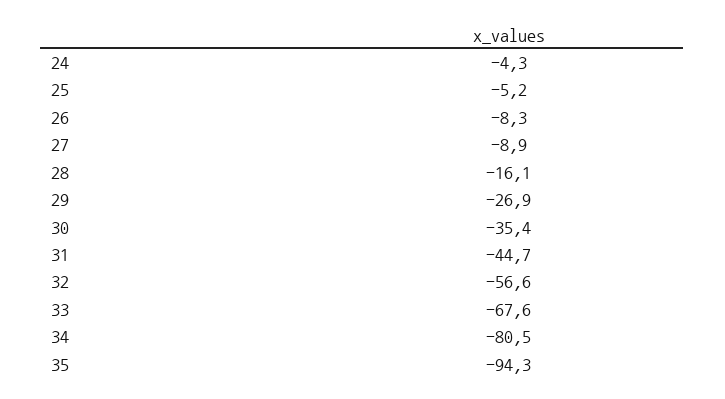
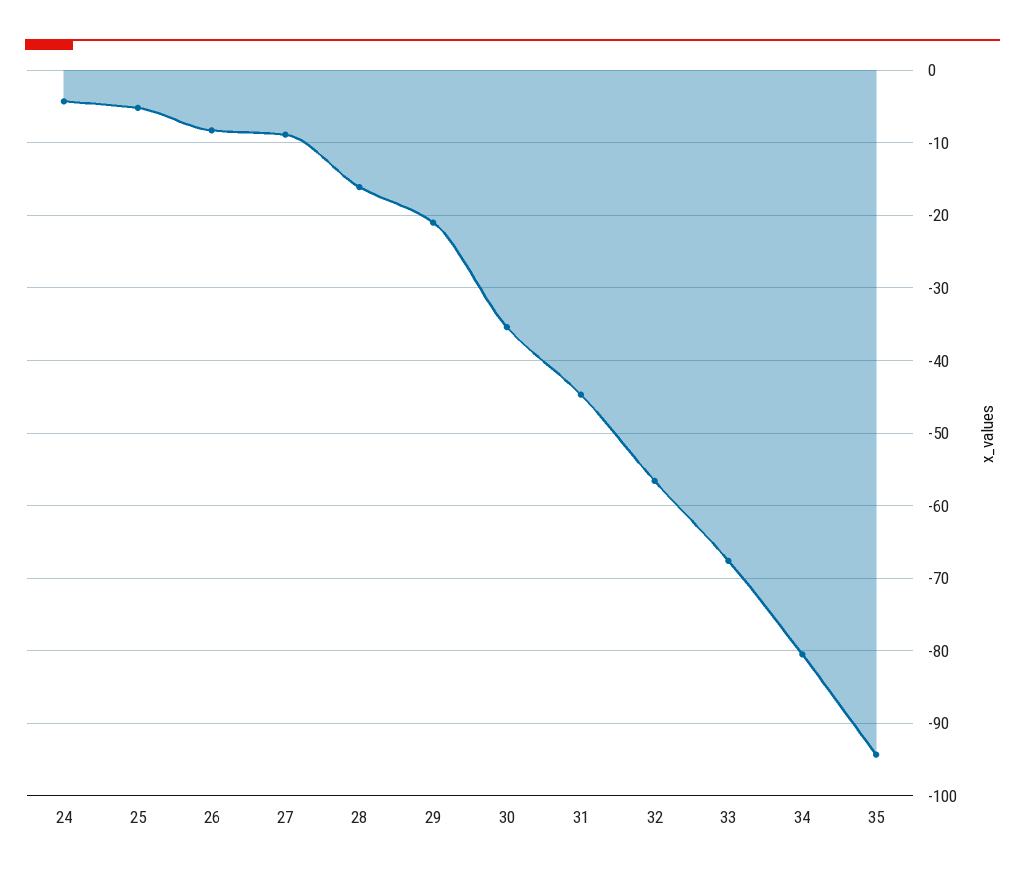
  {
    "24": -4.3,
    "25": -5.2,
    "26": -8.3,
    "27": -8.9,
    "28": -16.1,
-   "29": -26.9,
+   "29": -21,
    "30": -35.4,
    "31": -44.7,
    "32": -56.6,
    "33": -67.6,
    "34": -80.5,
    "35": -94.3
  }

